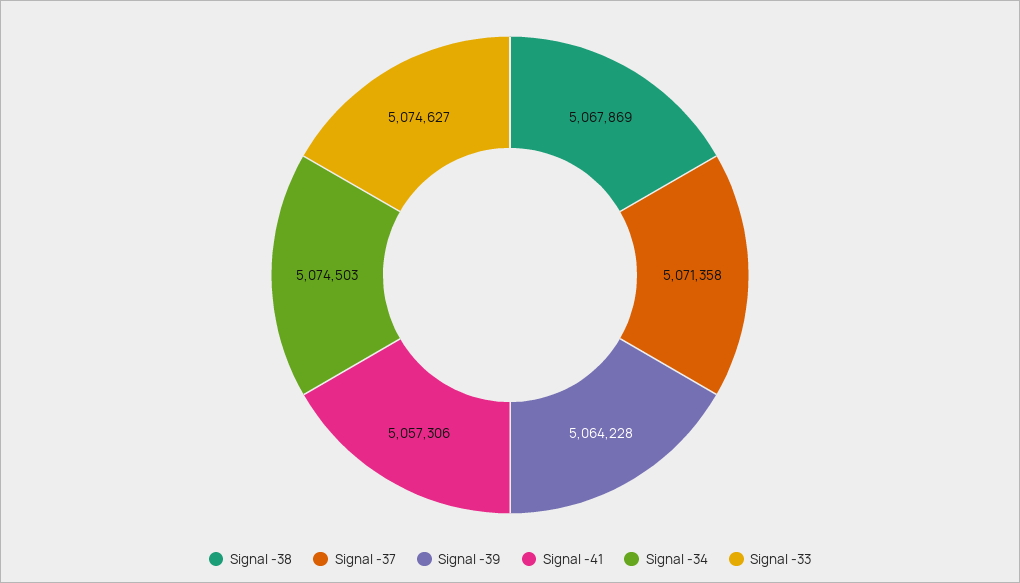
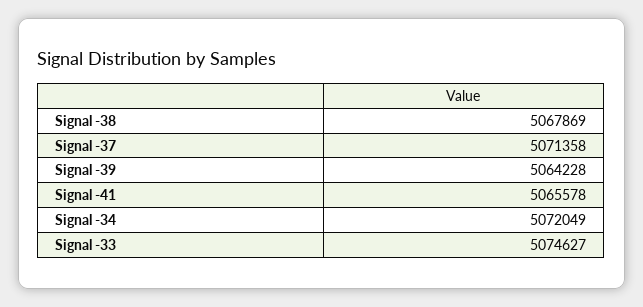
  {
    "Signal -38": 5067869,
    "Signal -37": 5071358,
    "Signal -39": 5064228,
-   "Signal -41": 5057306,
+   "Signal -41": 5065578,
-   "Signal -34": 5074503,
+   "Signal -34": 5072049,
    "Signal -33": 5074627
  }

